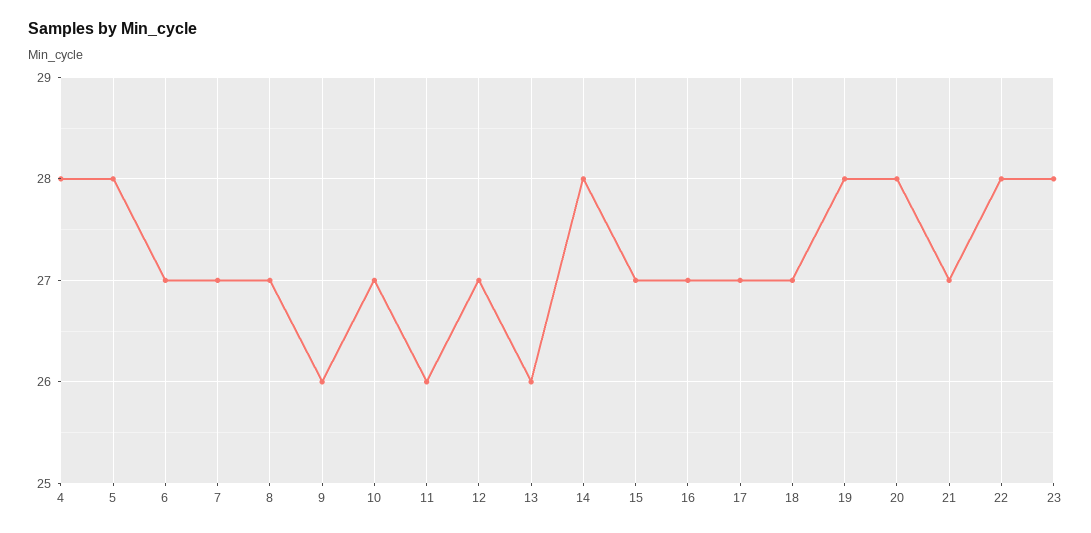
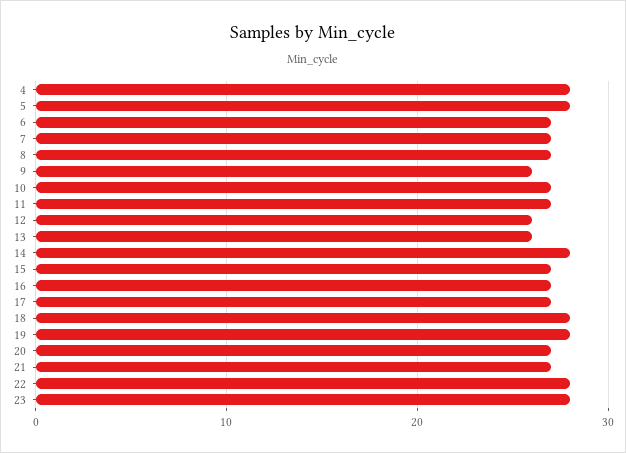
  {
    "4": 28,
    "5": 28,
    "6": 27,
    "7": 27,
    "8": 27,
    "9": 26,
    "10": 27,
-   "11": 26,
+   "11": 27,
-   "12": 27,
+   "12": 26,
    "13": 26,
    "14": 28,
    "15": 27,
    "16": 27,
    "17": 27,
-   "18": 27,
+   "18": 28,
    "19": 28,
-   "20": 28,
+   "20": 27,
    "21": 27,
    "22": 28,
    "23": 28
  }

